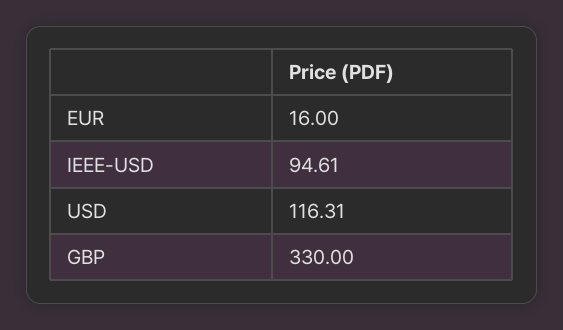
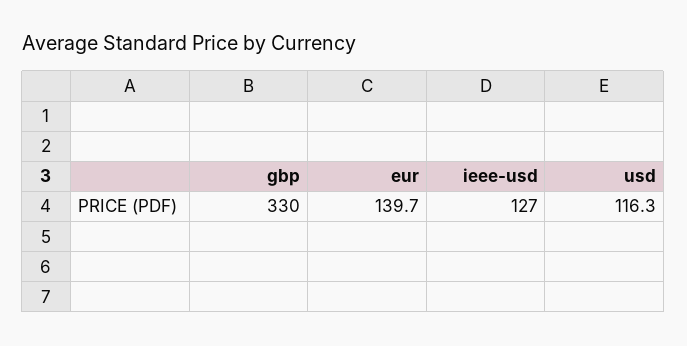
  {
-   "EUR": 16,
+   "EUR": 139.7,
-   "IEEE-USD": 94.61,
+   "IEEE-USD": 127,
    "USD": 116.31,
    "GBP": 330
  }

